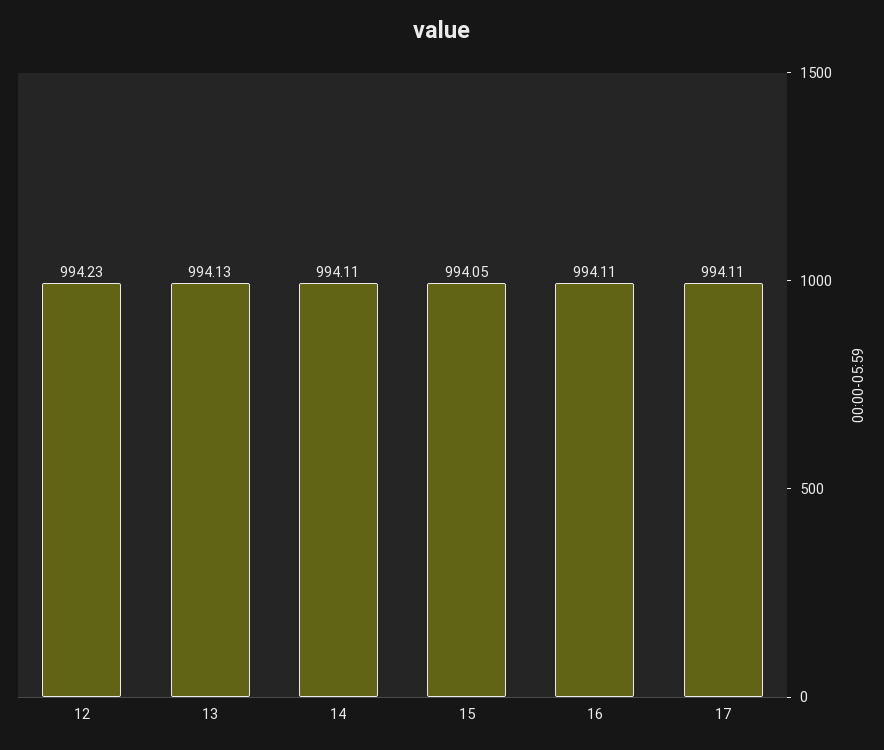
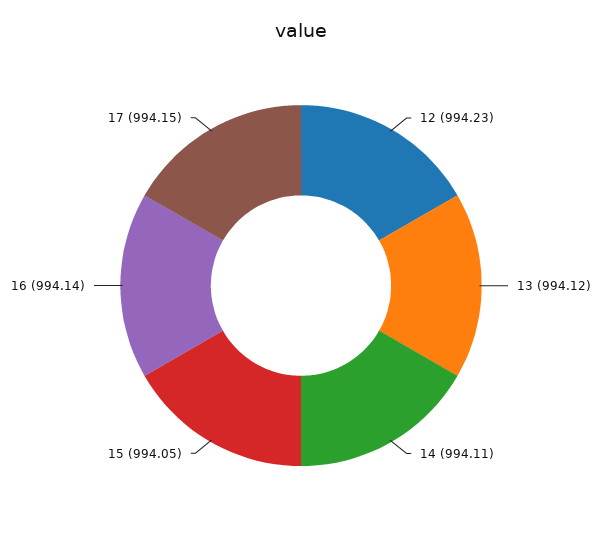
  {
    "12": 994.23,
-   "13": 994.13,
+   "13": 994.12,
    "14": 994.11,
    "15": 994.05,
-   "16": 994.11,
+   "16": 994.14,
-   "17": 994.11
+   "17": 994.15
  }

